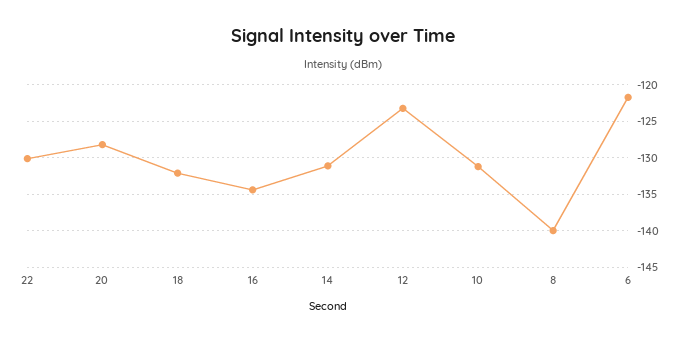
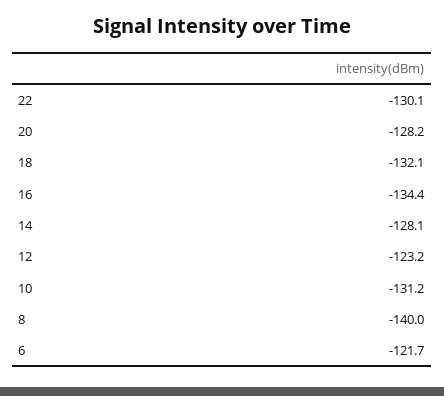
  {
    "22": -130.1,
    "20": -128.2,
    "18": -132.1,
    "16": -134.4,
-   "14": -131,
+   "14": -128.1,
    "12": -123.2,
    "10": -131.2,
    "8": -140,
    "6": -121.7
  }

